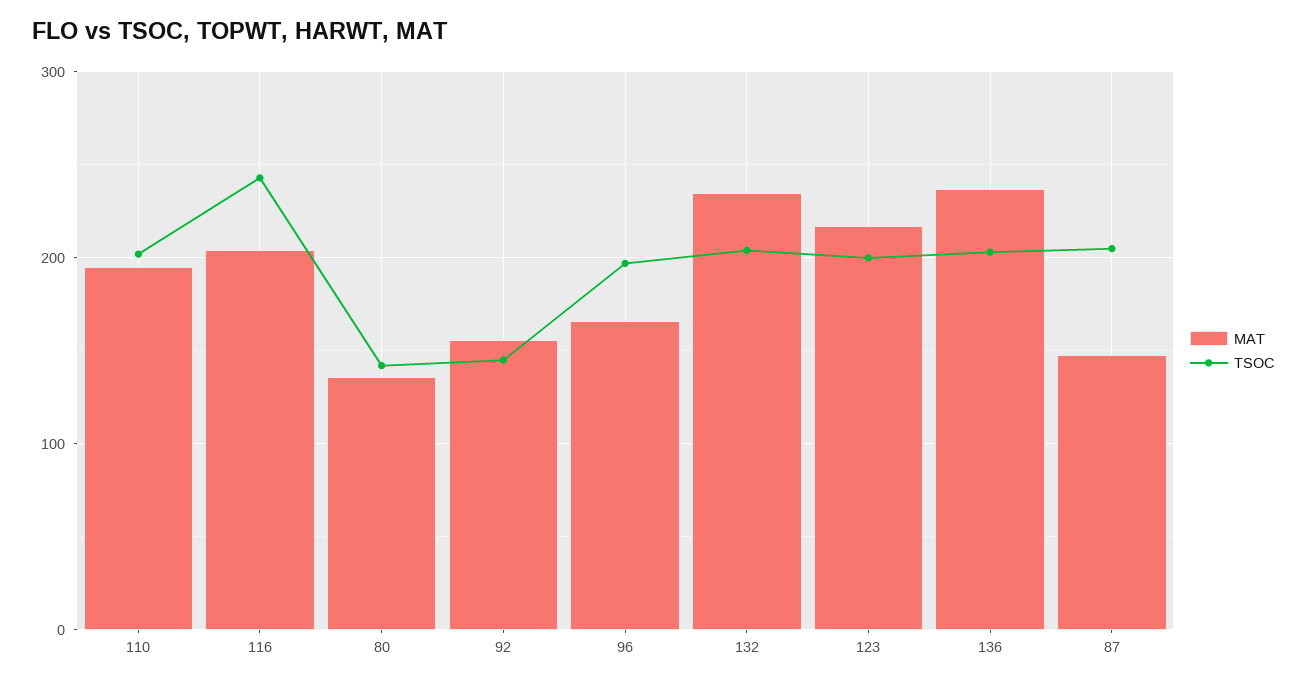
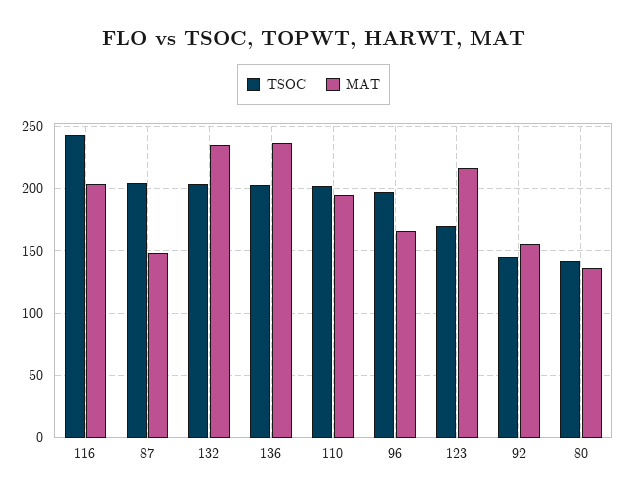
  {
    "MAT": {
      "110": 195,
      "116": 205,
      "80": 135,
      "92": 155,
      "96": 165,
      "132": 235,
      "123": 215,
      "136": 235,
      "87": 150
    },
    "TSOC": {
      "110": 200,
      "116": 245,
      "80": 140,
      "92": 145,
      "96": 195,
      "132": 205,
-     "123": 200,
+     "123": 170,
      "136": 205,
      "87": 205
    }
  }

